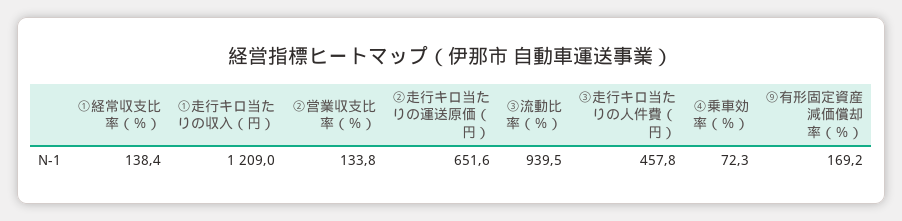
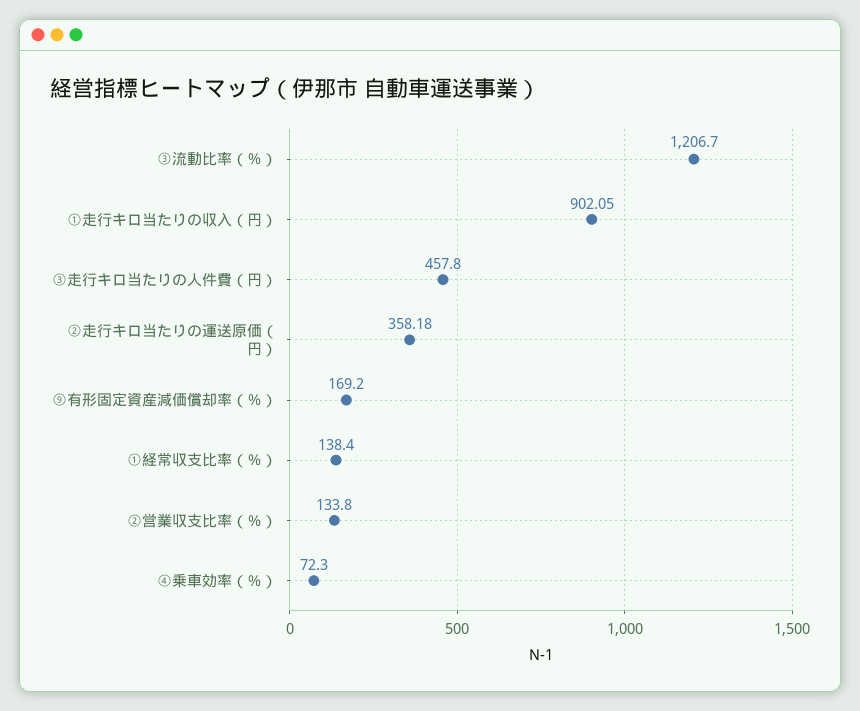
  {
    "①経常収支比率（％）": 138.4,
-   "①走行キロ当たりの収入（円）": 1209,
+   "①走行キロ当たりの収入（円）": 902.05,
    "②営業収支比率（％）": 133.8,
-   "②走行キロ当たりの運送原価（円）": 651.6,
+   "②走行キロ当たりの運送原価（円）": 358.18,
-   "③流動比率（％）": 939.5,
+   "③流動比率（％）": 1206.7,
    "③走行キロ当たりの人件費（円）": 457.8,
    "④乗車効率（％）": 72.3,
    "⑨有形固定資産減価償却率（％）": 169.2
  }

